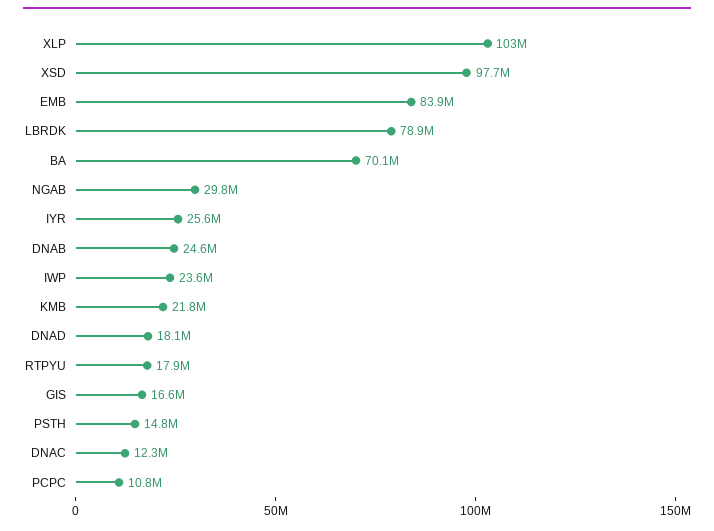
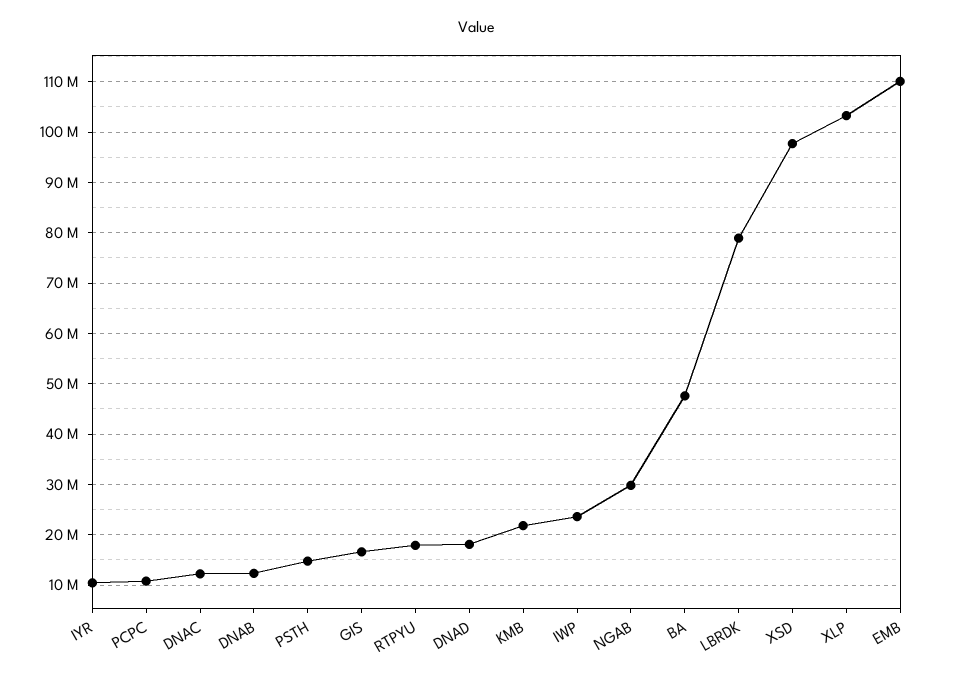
  {
    "XLP": 103000000,
    "XSD": 97700000,
-   "EMB": 83900000,
+   "EMB": 110000000,
    "LBRDK": 78900000,
-   "BA": 70100000,
+   "BA": 48000000,
    "NGAB": 29800000,
-   "IYR": 25600000,
+   "IYR": 10000000,
-   "DNAB": 24600000,
+   "DNAB": 12000000,
    "IWP": 23600000,
    "KMB": 21800000,
    "DNAD": 18100000,
    "RTPYU": 17900000,
    "GIS": 16600000,
    "PSTH": 14800000,
    "DNAC": 12300000,
    "PCPC": 10800000
  }

